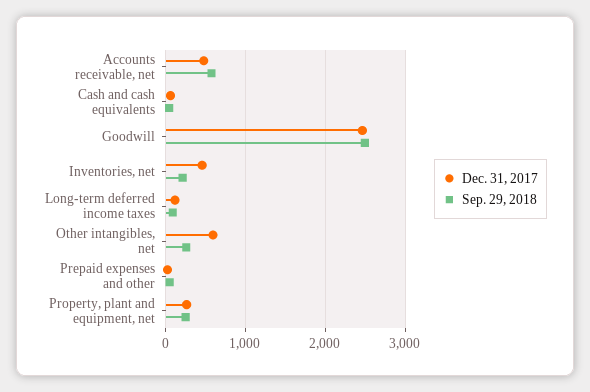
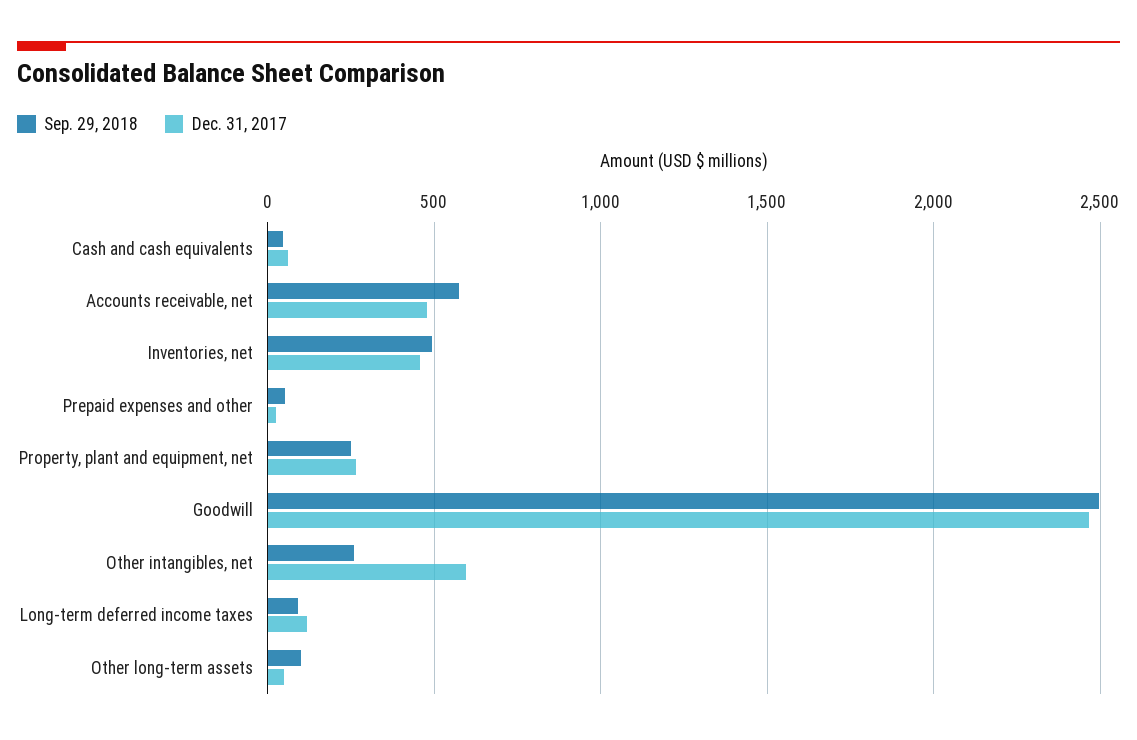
  {
    "Dec. 31, 2017": {
      "Accounts receivable, net": 500,
      "Cash and cash equivalents": 50,
      "Goodwill": 2450,
      "Inventories, net": 450,
      "Long-term deferred income taxes": 100,
      "Other intangibles, net": 600,
      "Prepaid expenses and other": 0,
-     "Property, plant and equipment, net": 250
+     "Property, plant and equipment, net": 250,
+     "Other long-term assets": 50
    },
    "Sep. 29, 2018": {
      "Accounts receivable, net": 600,
      "Cash and cash equivalents": 50,
      "Goodwill": 2500,
-     "Inventories, net": 200,
+     "Inventories, net": 500,
      "Long-term deferred income taxes": 100,
      "Other intangibles, net": 250,
      "Prepaid expenses and other": 50,
-     "Property, plant and equipment, net": 250
+     "Property, plant and equipment, net": 250,
+     "Other long-term assets": 100
    }
  }

